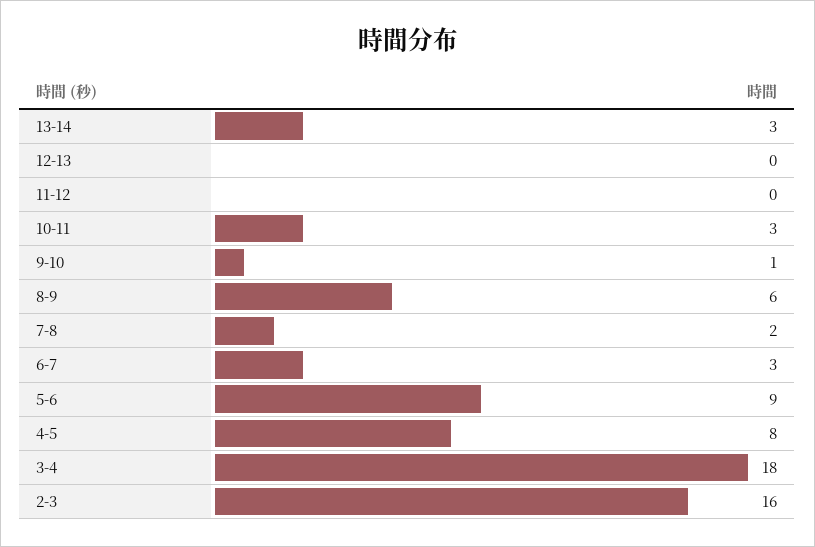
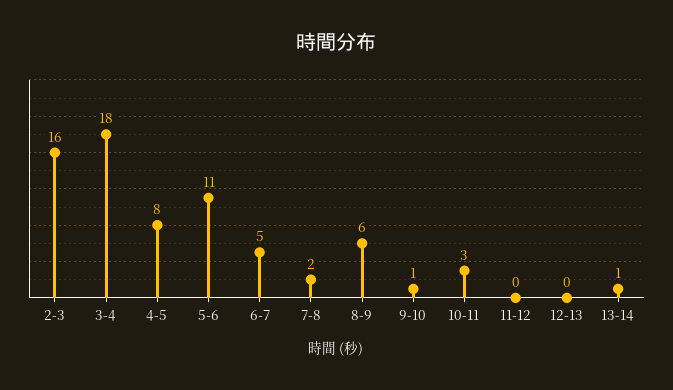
  {
-   "13-14": 3,
+   "13-14": 1,
    "12-13": 0,
    "11-12": 0,
    "10-11": 3,
    "9-10": 1,
    "8-9": 6,
    "7-8": 2,
-   "6-7": 3,
+   "6-7": 5,
-   "5-6": 9,
+   "5-6": 11,
    "4-5": 8,
    "3-4": 18,
    "2-3": 16
  }

